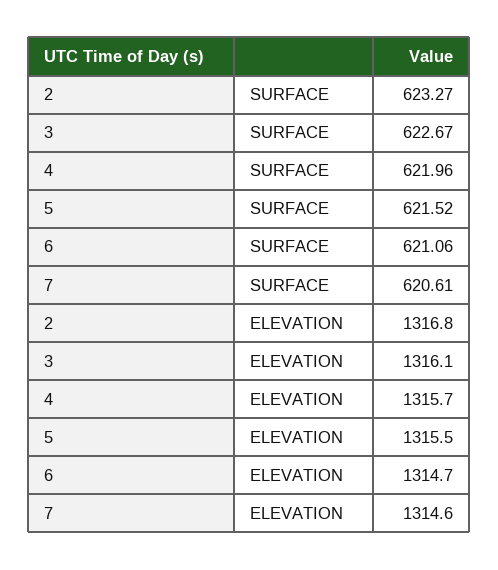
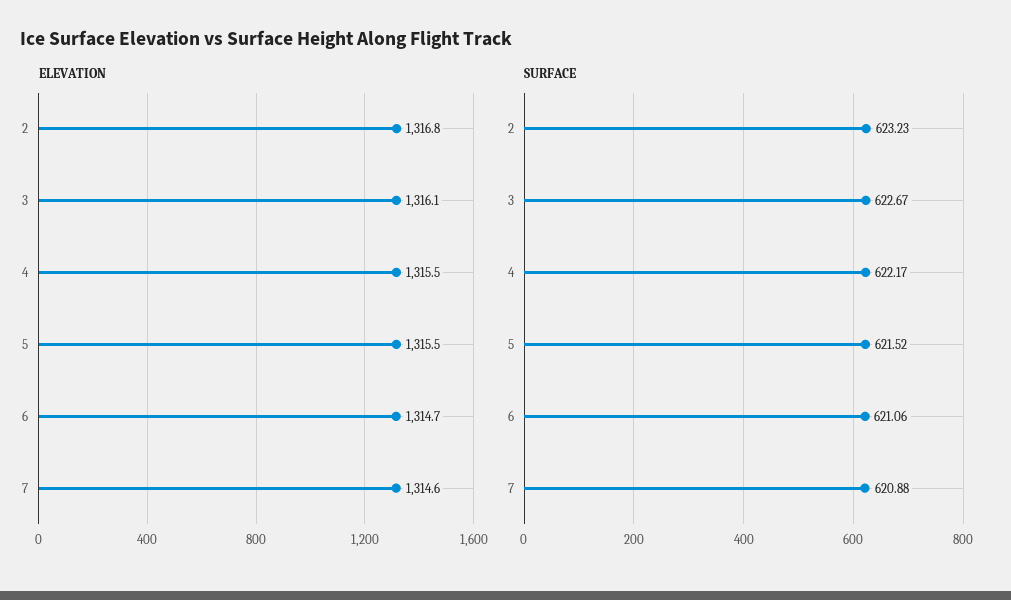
  {
    "SURFACE": {
-     "2": 623.27,
+     "2": 623.23,
      "3": 622.67,
-     "4": 621.96,
+     "4": 622.17,
      "5": 621.52,
      "6": 621.06,
-     "7": 620.61
+     "7": 620.88
    },
    "ELEVATION": {
      "2": 1316.8,
      "3": 1316.1,
-     "4": 1315.7,
+     "4": 1315.5,
      "5": 1315.5,
      "6": 1314.7,
      "7": 1314.6
    }
  }

